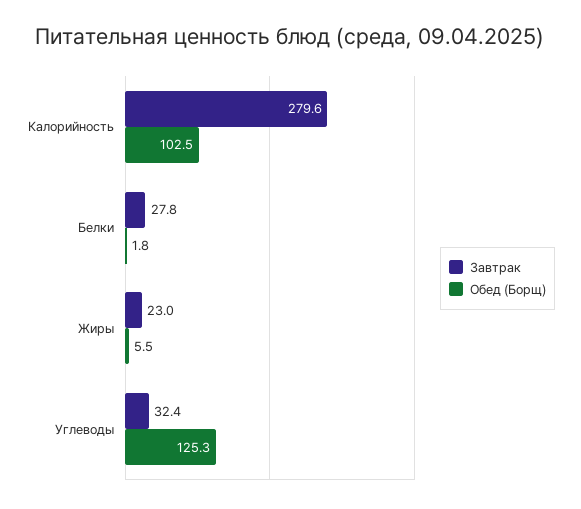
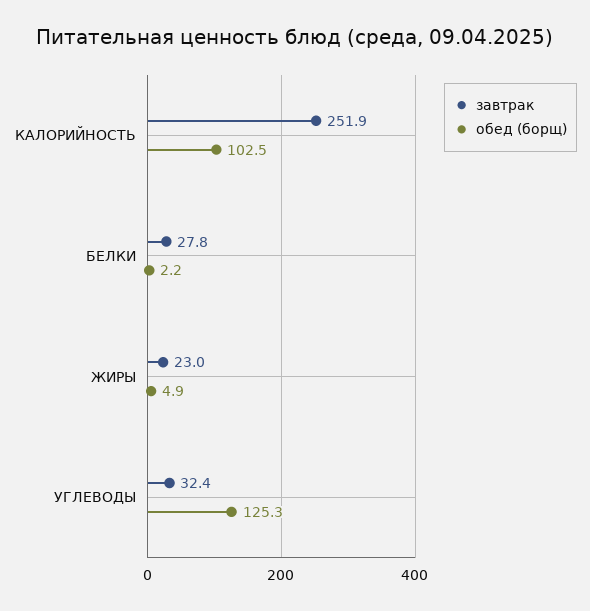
  {
    "Завтрак": {
-     "Калорийность": 279.6,
+     "Калорийность": 251.9,
      "Белки": 27.8,
      "Жиры": 23,
      "Углеводы": 32.4
    },
    "Обед (Борщ)": {
      "Калорийность": 102.5,
-     "Белки": 1.8,
+     "Белки": 2.2,
-     "Жиры": 5.5,
+     "Жиры": 4.9,
      "Углеводы": 125.3
    }
  }

